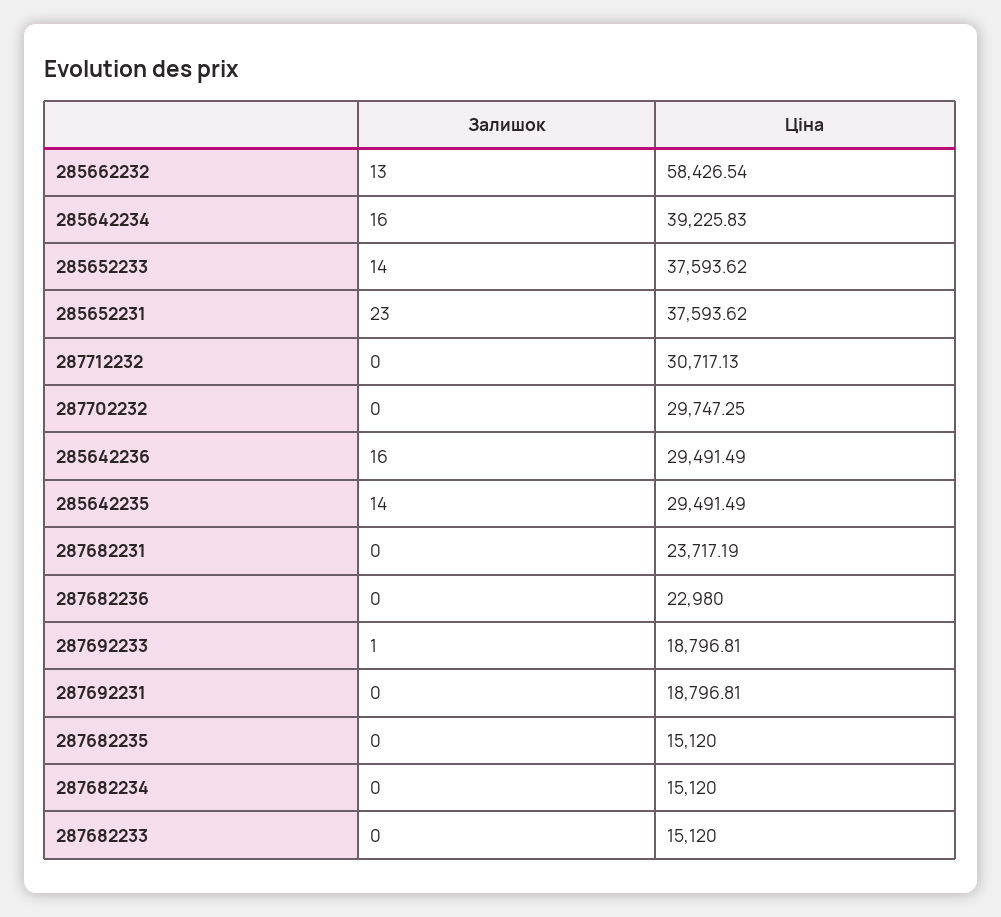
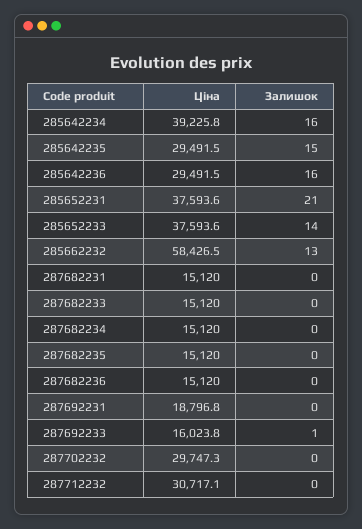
  {
    "Залишок": {
      "285662232": 13,
      "285642234": 16,
      "285652233": 14,
-     "285652231": 23,
+     "285652231": 21,
      "287712232": 0,
      "287702232": 0,
      "285642236": 16,
-     "285642235": 14,
+     "285642235": 15,
      "287682231": 0,
      "287682236": 0,
      "287692233": 1,
      "287692231": 0,
      "287682235": 0,
      "287682234": 0,
      "287682233": 0
    },
    "Ціна": {
      "285662232": 58426.54,
      "285642234": 39225.83,
      "285652233": 37593.62,
      "285652231": 37593.62,
      "287712232": 30717.13,
      "287702232": 29747.25,
      "285642236": 29491.49,
      "285642235": 29491.49,
-     "287682231": 23717.19,
+     "287682231": 15120,
-     "287682236": 22980,
+     "287682236": 15120,
-     "287692233": 18796.81,
+     "287692233": 16023.8,
      "287692231": 18796.81,
      "287682235": 15120,
      "287682234": 15120,
      "287682233": 15120
    }
  }

